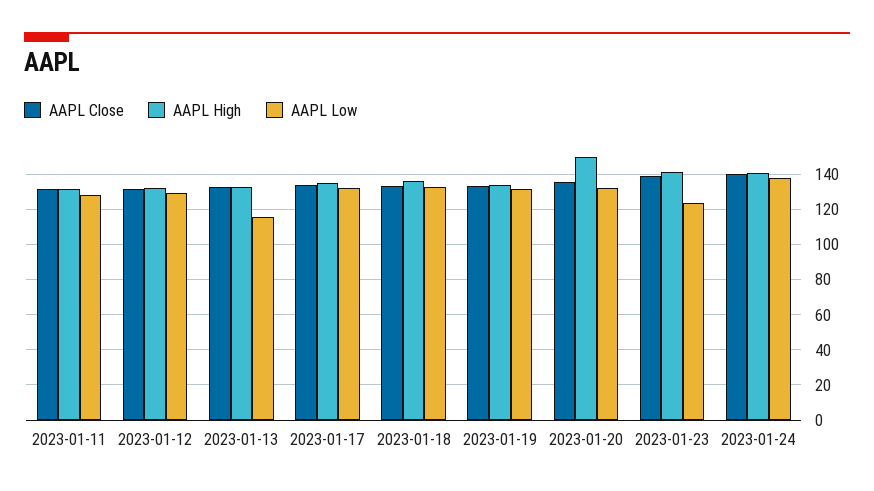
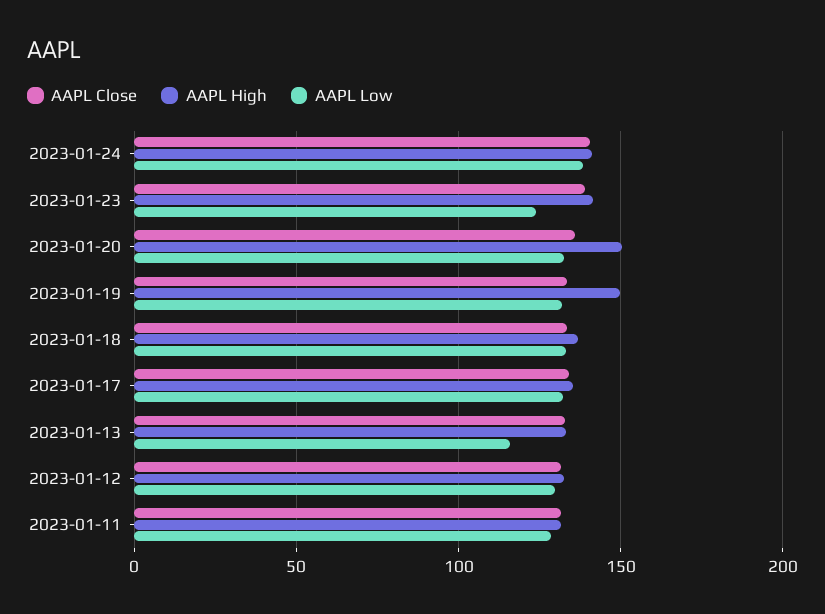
  {
    "AAPL Close": {
      "2023-01-11": 130,
      "2023-01-12": 130,
      "2023-01-13": 135,
      "2023-01-17": 135,
      "2023-01-18": 135,
      "2023-01-19": 135,
      "2023-01-20": 135,
      "2023-01-23": 140,
      "2023-01-24": 140
    },
    "AAPL High": {
      "2023-01-11": 130,
      "2023-01-12": 130,
      "2023-01-13": 135,
      "2023-01-17": 135,
      "2023-01-18": 135,
-     "2023-01-19": 135,
+     "2023-01-19": 150,
      "2023-01-20": 150,
      "2023-01-23": 140,
      "2023-01-24": 140
    },
    "AAPL Low": {
      "2023-01-11": 130,
      "2023-01-12": 130,
      "2023-01-13": 115,
      "2023-01-17": 130,
      "2023-01-18": 135,
      "2023-01-19": 130,
      "2023-01-20": 130,
      "2023-01-23": 125,
      "2023-01-24": 140
    }
  }

